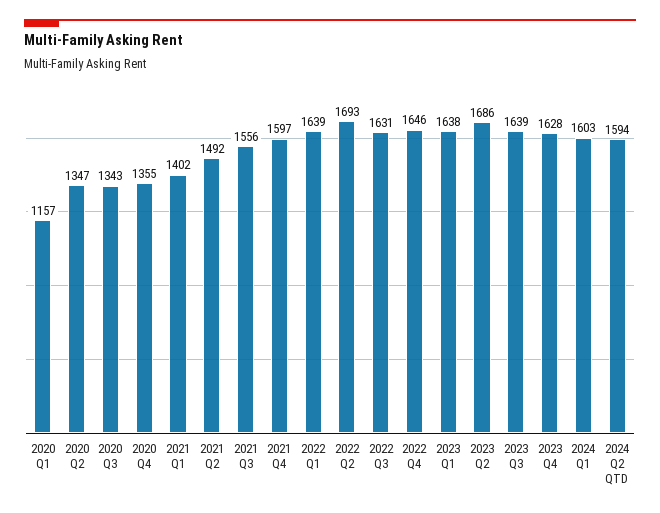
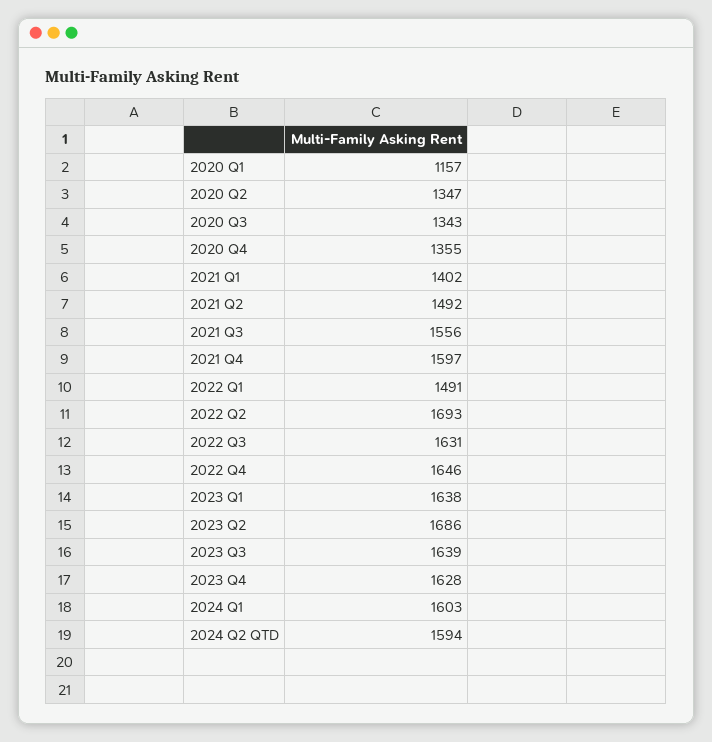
  {
    "2020 Q1": 1157,
    "2020 Q2": 1347,
    "2020 Q3": 1343,
    "2020 Q4": 1355,
    "2021 Q1": 1402,
    "2021 Q2": 1492,
    "2021 Q3": 1556,
    "2021 Q4": 1597,
-   "2022 Q1": 1639,
+   "2022 Q1": 1491,
    "2022 Q2": 1693,
    "2022 Q3": 1631,
    "2022 Q4": 1646,
    "2023 Q1": 1638,
    "2023 Q2": 1686,
    "2023 Q3": 1639,
    "2023 Q4": 1628,
    "2024 Q1": 1603,
    "2024 Q2 QTD": 1594
  }

